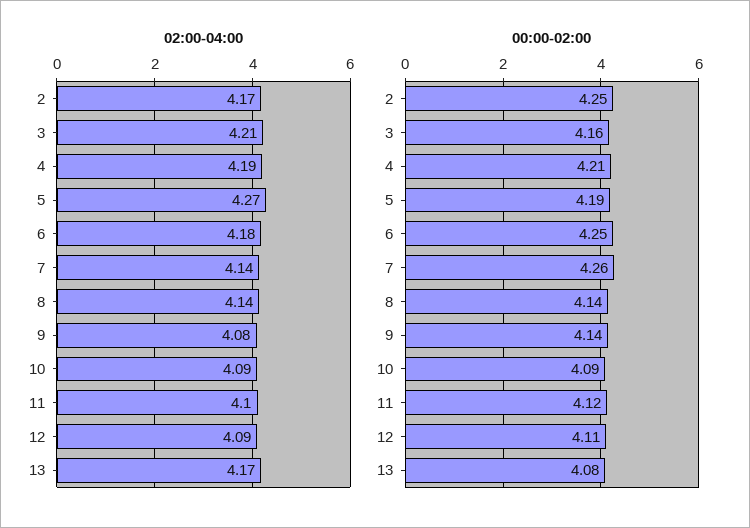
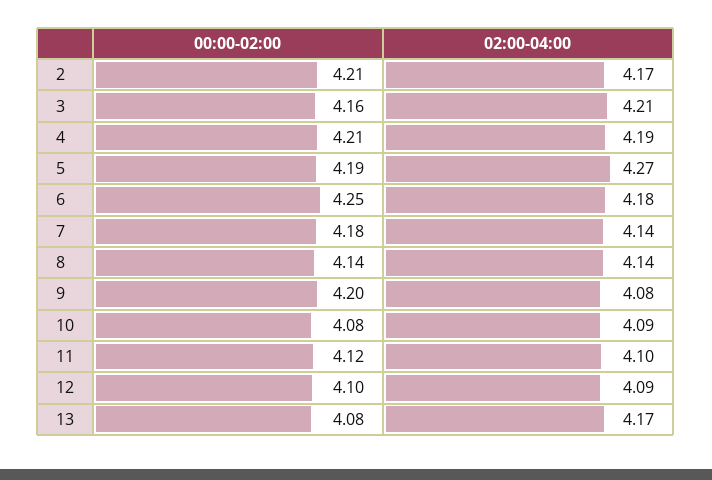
  {
    "02:00-04:00": {
      "2": 4.17,
      "3": 4.21,
      "4": 4.19,
      "5": 4.27,
      "6": 4.18,
      "7": 4.14,
      "8": 4.14,
      "9": 4.08,
      "10": 4.09,
      "11": 4.1,
      "12": 4.09,
      "13": 4.17
    },
    "00:00-02:00": {
-     "2": 4.25,
+     "2": 4.21,
      "3": 4.16,
      "4": 4.21,
      "5": 4.19,
      "6": 4.25,
-     "7": 4.26,
+     "7": 4.18,
      "8": 4.14,
-     "9": 4.14,
+     "9": 4.2,
-     "10": 4.09,
+     "10": 4.08,
      "11": 4.12,
-     "12": 4.11,
+     "12": 4.1,
      "13": 4.08
    }
  }

